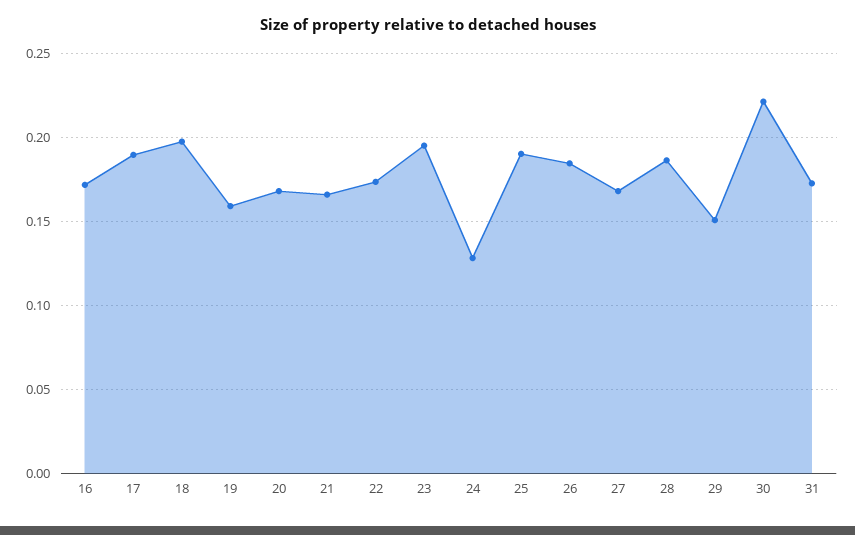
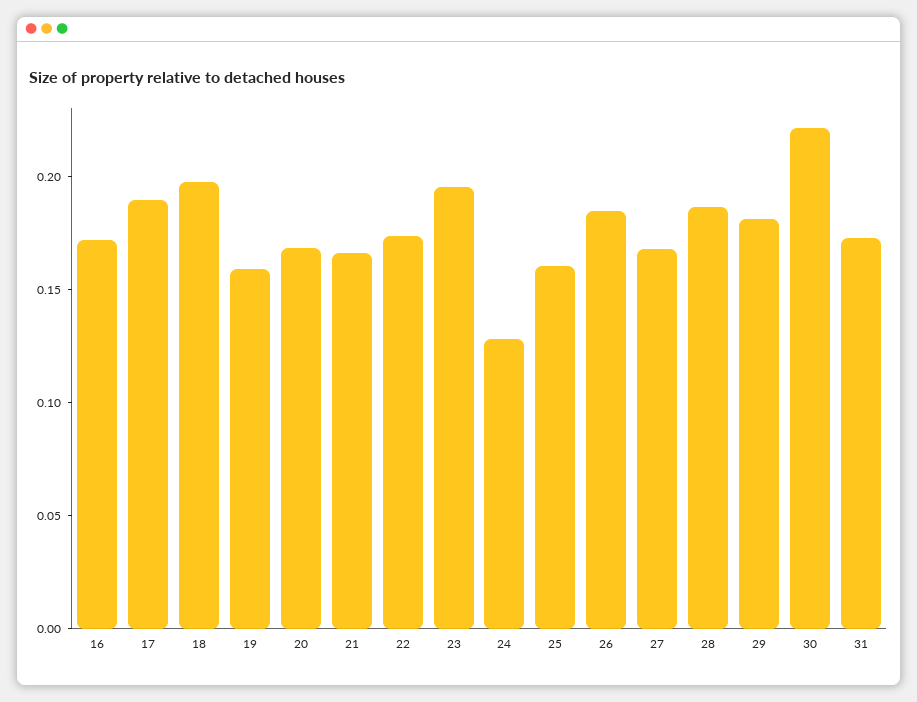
  {
    "16": 0.17,
    "17": 0.19,
    "18": 0.2,
    "19": 0.16,
    "20": 0.17,
    "21": 0.165,
    "22": 0.175,
    "23": 0.195,
    "24": 0.13,
-   "25": 0.19,
+   "25": 0.16,
    "26": 0.185,
    "27": 0.17,
    "28": 0.185,
-   "29": 0.15,
+   "29": 0.18,
    "30": 0.22,
    "31": 0.175
  }

